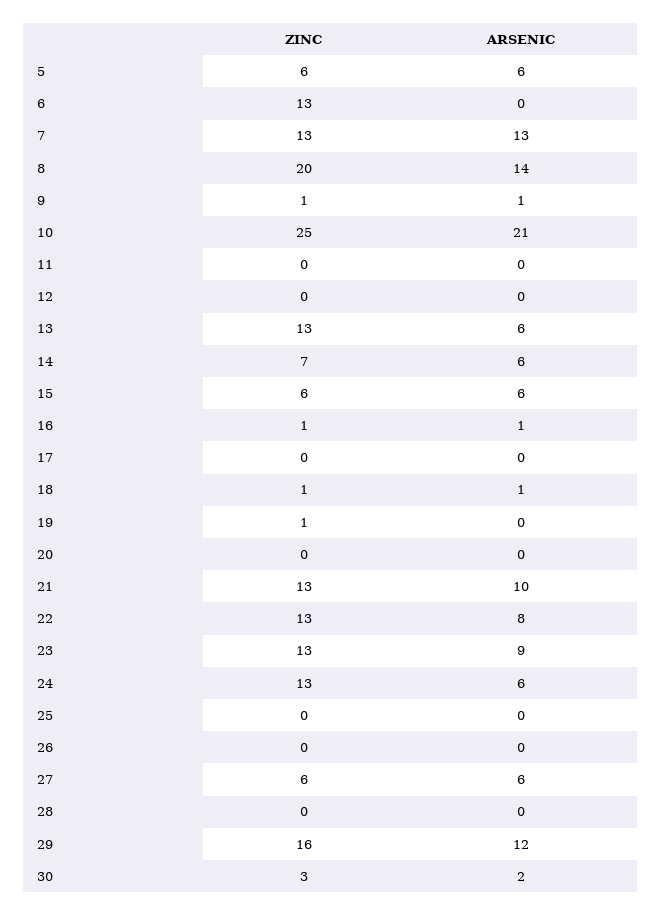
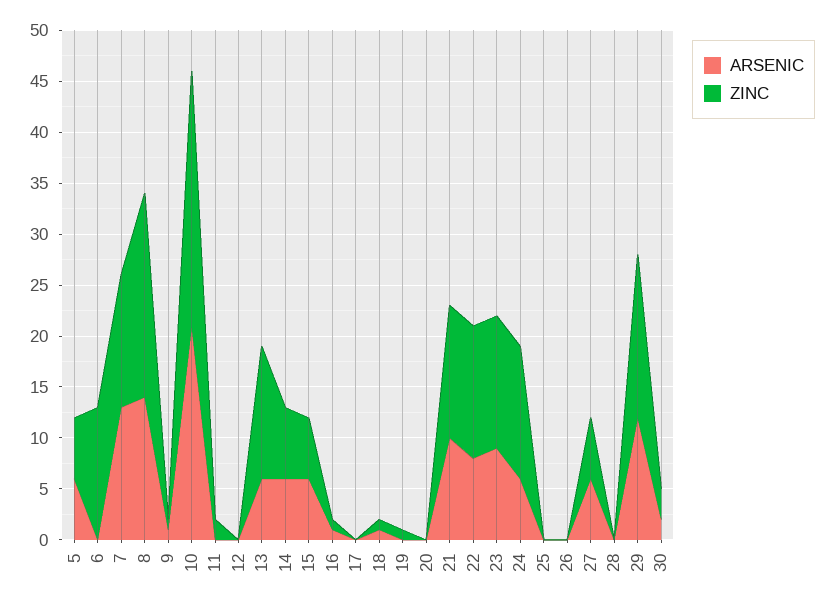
  {
    "ZINC": {
      "5": 6,
      "6": 13,
      "7": 13,
      "8": 20,
      "9": 1,
      "10": 25,
-     "11": 0,
+     "11": 2,
      "12": 0,
      "13": 13,
      "14": 7,
      "15": 6,
      "16": 1,
      "17": 0,
      "18": 1,
      "19": 1,
      "20": 0,
      "21": 13,
      "22": 13,
      "23": 13,
      "24": 13,
      "25": 0,
      "26": 0,
      "27": 6,
      "28": 0,
      "29": 16,
      "30": 3
    },
    "ARSENIC": {
      "5": 6,
      "6": 0,
      "7": 13,
      "8": 14,
      "9": 1,
      "10": 21,
      "11": 0,
      "12": 0,
      "13": 6,
      "14": 6,
      "15": 6,
      "16": 1,
      "17": 0,
      "18": 1,
      "19": 0,
      "20": 0,
      "21": 10,
      "22": 8,
      "23": 9,
      "24": 6,
      "25": 0,
      "26": 0,
      "27": 6,
      "28": 0,
      "29": 12,
      "30": 2
    }
  }

